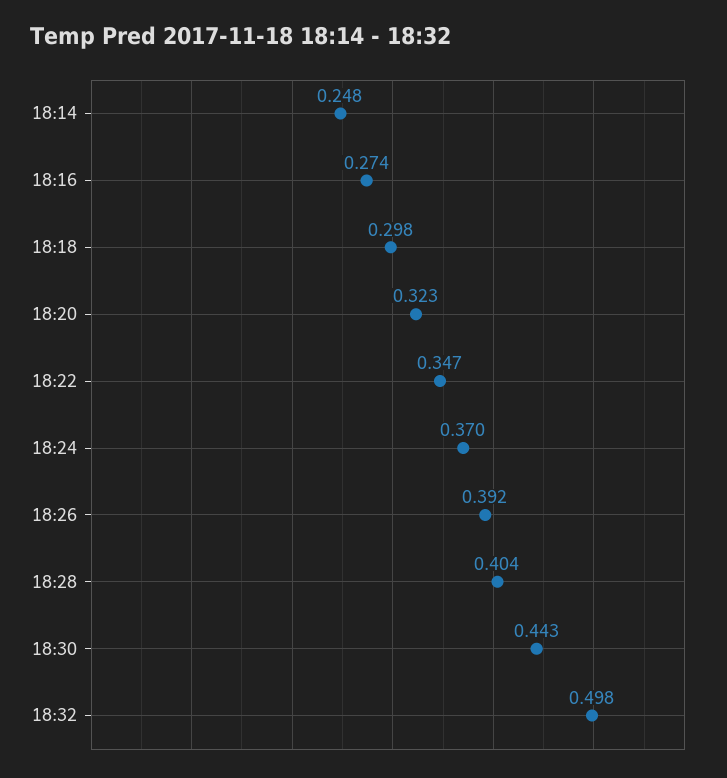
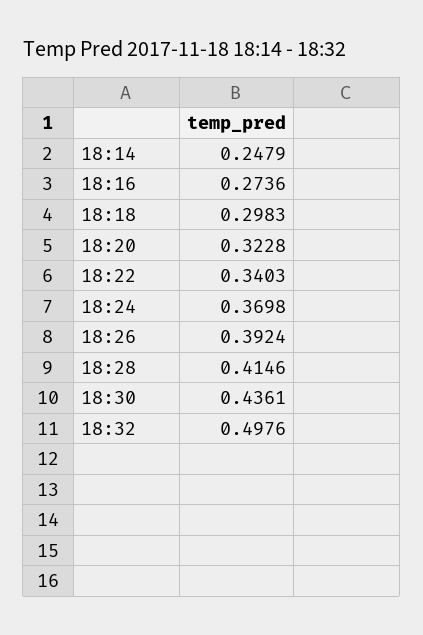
  {
    "18:14": 0.2479,
    "18:16": 0.2736,
    "18:18": 0.2983,
    "18:20": 0.3228,
-   "18:22": 0.347,
+   "18:22": 0.3403,
    "18:24": 0.3698,
    "18:26": 0.3924,
-   "18:28": 0.404,
+   "18:28": 0.4146,
-   "18:30": 0.443,
+   "18:30": 0.4361,
    "18:32": 0.4976
  }

